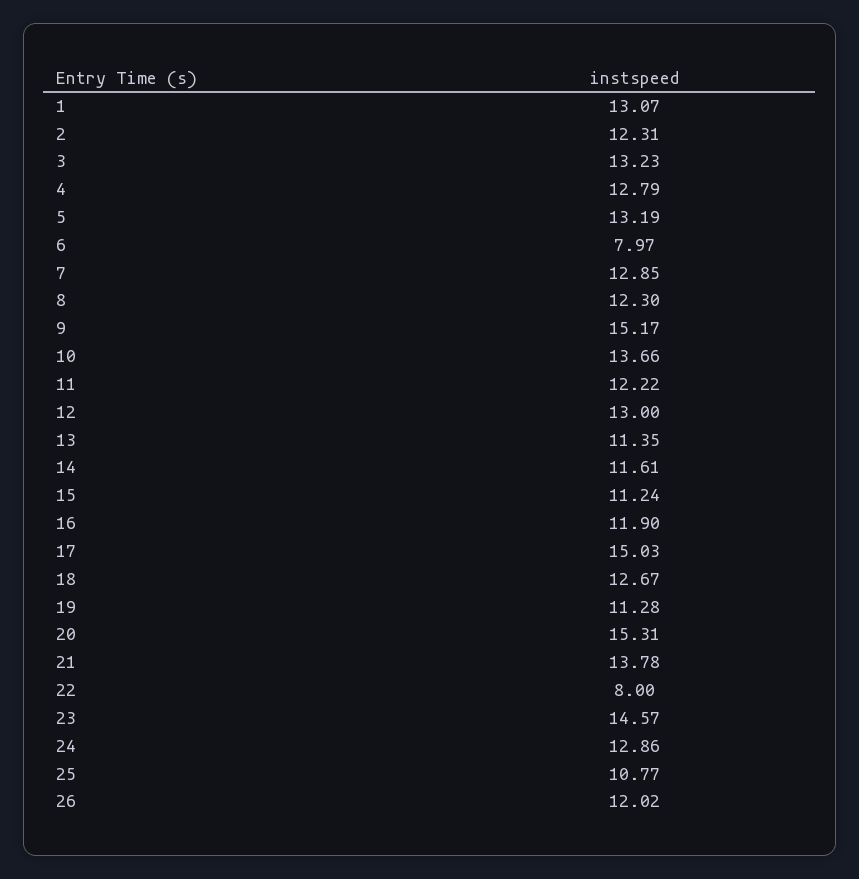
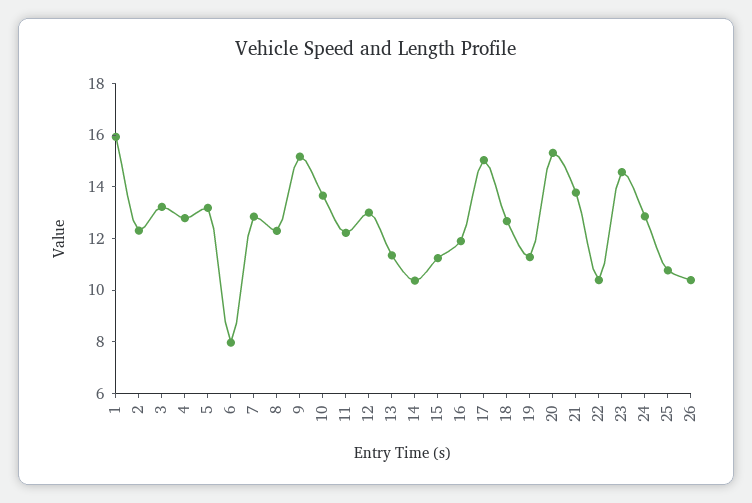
  {
-   "1": 13.07,
+   "1": 16,
    "2": 12.31,
    "3": 13.23,
    "4": 12.79,
    "5": 13.19,
    "6": 7.97,
    "7": 12.85,
    "8": 12.3,
    "9": 15.17,
    "10": 13.66,
    "11": 12.22,
    "12": 13,
    "13": 11.35,
-   "14": 11.61,
+   "14": 10.5,
    "15": 11.24,
    "16": 11.9,
    "17": 15.03,
    "18": 12.67,
    "19": 11.28,
    "20": 15.31,
    "21": 13.78,
-   "22": 8,
+   "22": 10.5,
    "23": 14.57,
    "24": 12.86,
    "25": 10.77,
-   "26": 12.02
+   "26": 10.5
  }

